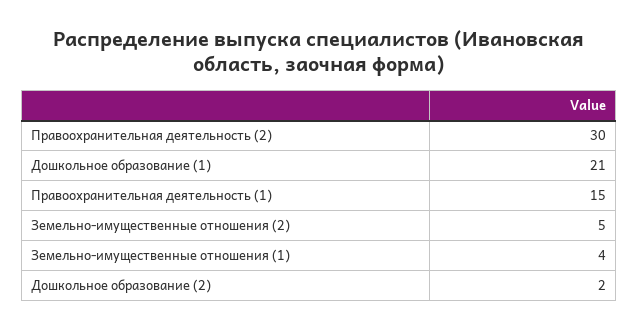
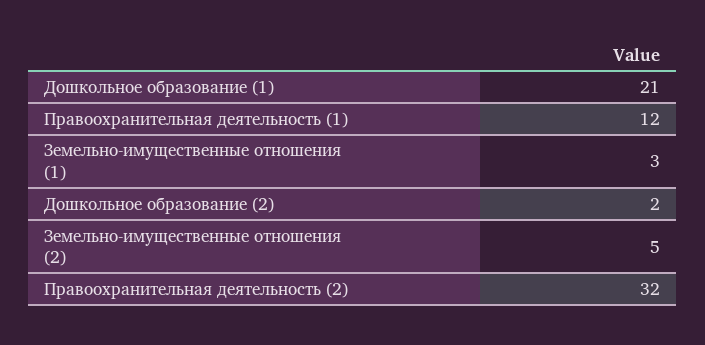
  {
-   "Правоохранительная деятельность (2)": 30,
+   "Правоохранительная деятельность (2)": 32,
    "Дошкольное образование (1)": 21,
-   "Правоохранительная деятельность (1)": 15,
+   "Правоохранительная деятельность (1)": 12,
    "Земельно-имущественные отношения (2)": 5,
-   "Земельно-имущественные отношения (1)": 4,
+   "Земельно-имущественные отношения (1)": 3,
    "Дошкольное образование (2)": 2
  }

